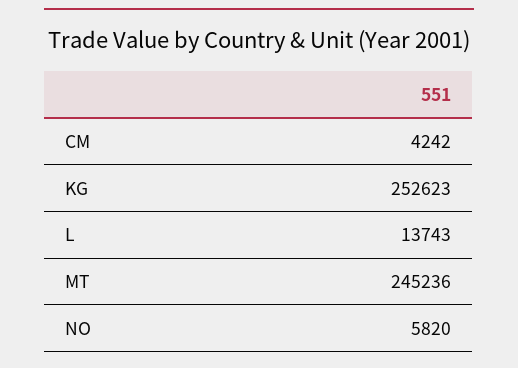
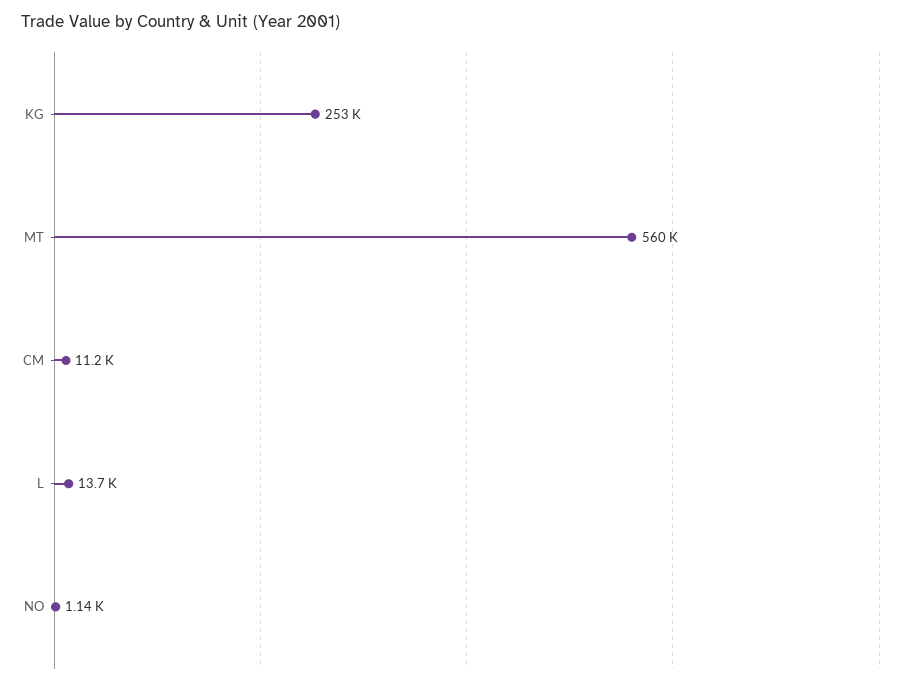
  {
-   "CM": 4242,
+   "CM": 11200,
    "KG": 252623,
    "L": 13743,
-   "MT": 245236,
+   "MT": 560000,
-   "NO": 5820
+   "NO": 1140
  }

